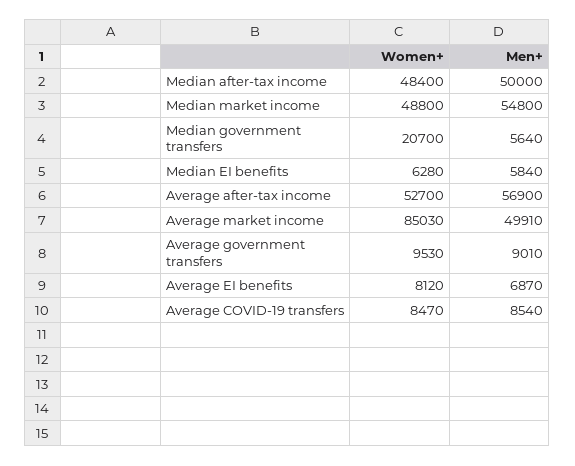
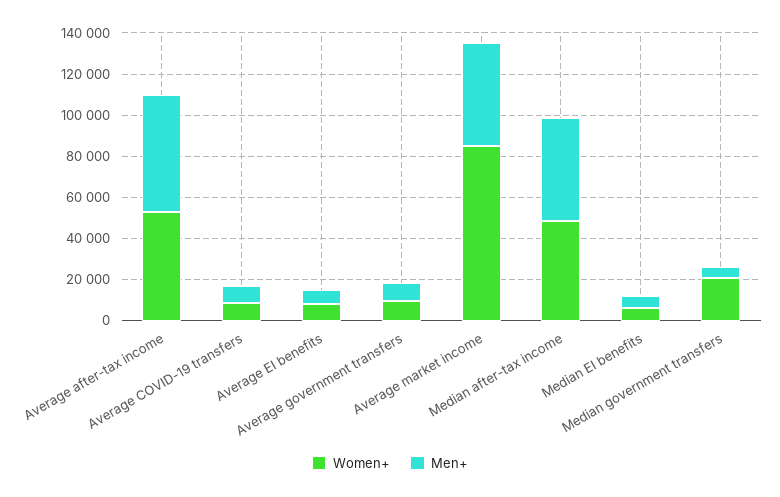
  {
    "Women+": {
      "Median after-tax income": 48400,
-     "Median market income": 48800,
      "Median government transfers": 20700,
      "Median EI benefits": 6280,
      "Average after-tax income": 52700,
      "Average market income": 85030,
      "Average government transfers": 9530,
      "Average EI benefits": 8120,
      "Average COVID-19 transfers": 8470
    },
    "Men+": {
      "Median after-tax income": 50000,
-     "Median market income": 54800,
      "Median government transfers": 5640,
      "Median EI benefits": 5840,
      "Average after-tax income": 56900,
      "Average market income": 49910,
      "Average government transfers": 9010,
      "Average EI benefits": 6870,
      "Average COVID-19 transfers": 8540
    }
  }

